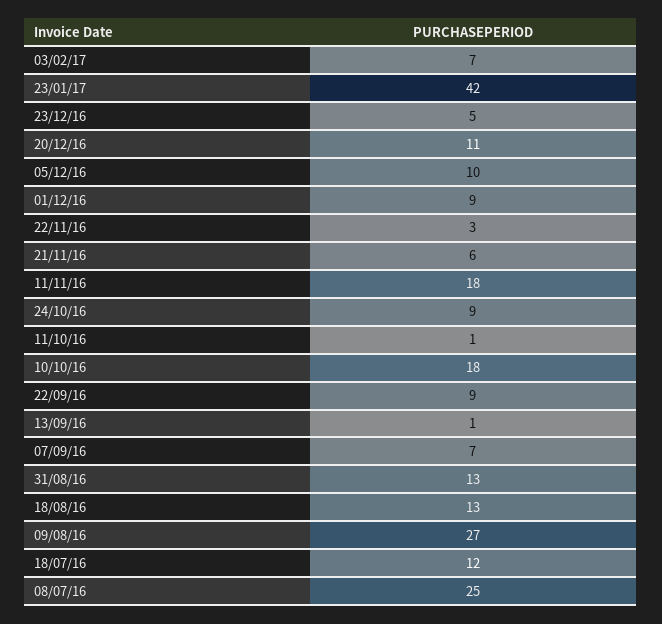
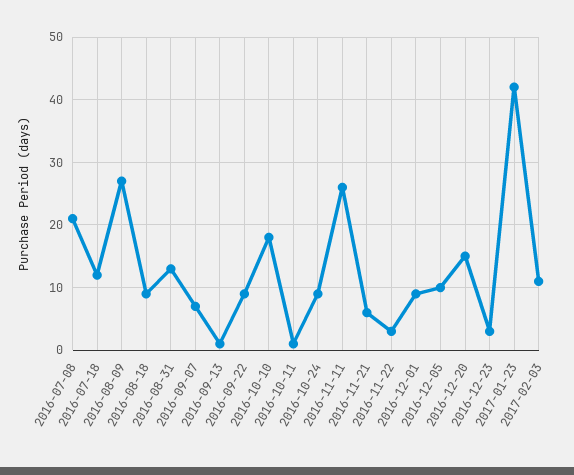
  {
-   "03/02/17": 7,
+   "03/02/17": 11,
    "23/01/17": 42,
-   "23/12/16": 5,
+   "23/12/16": 3,
-   "20/12/16": 11,
+   "20/12/16": 15,
    "05/12/16": 10,
    "01/12/16": 9,
    "22/11/16": 3,
    "21/11/16": 6,
-   "11/11/16": 18,
+   "11/11/16": 26,
    "24/10/16": 9,
    "11/10/16": 1,
    "10/10/16": 18,
    "22/09/16": 9,
    "13/09/16": 1,
    "07/09/16": 7,
    "31/08/16": 13,
-   "18/08/16": 13,
+   "18/08/16": 9,
    "09/08/16": 27,
    "18/07/16": 12,
-   "08/07/16": 25
+   "08/07/16": 21
  }

